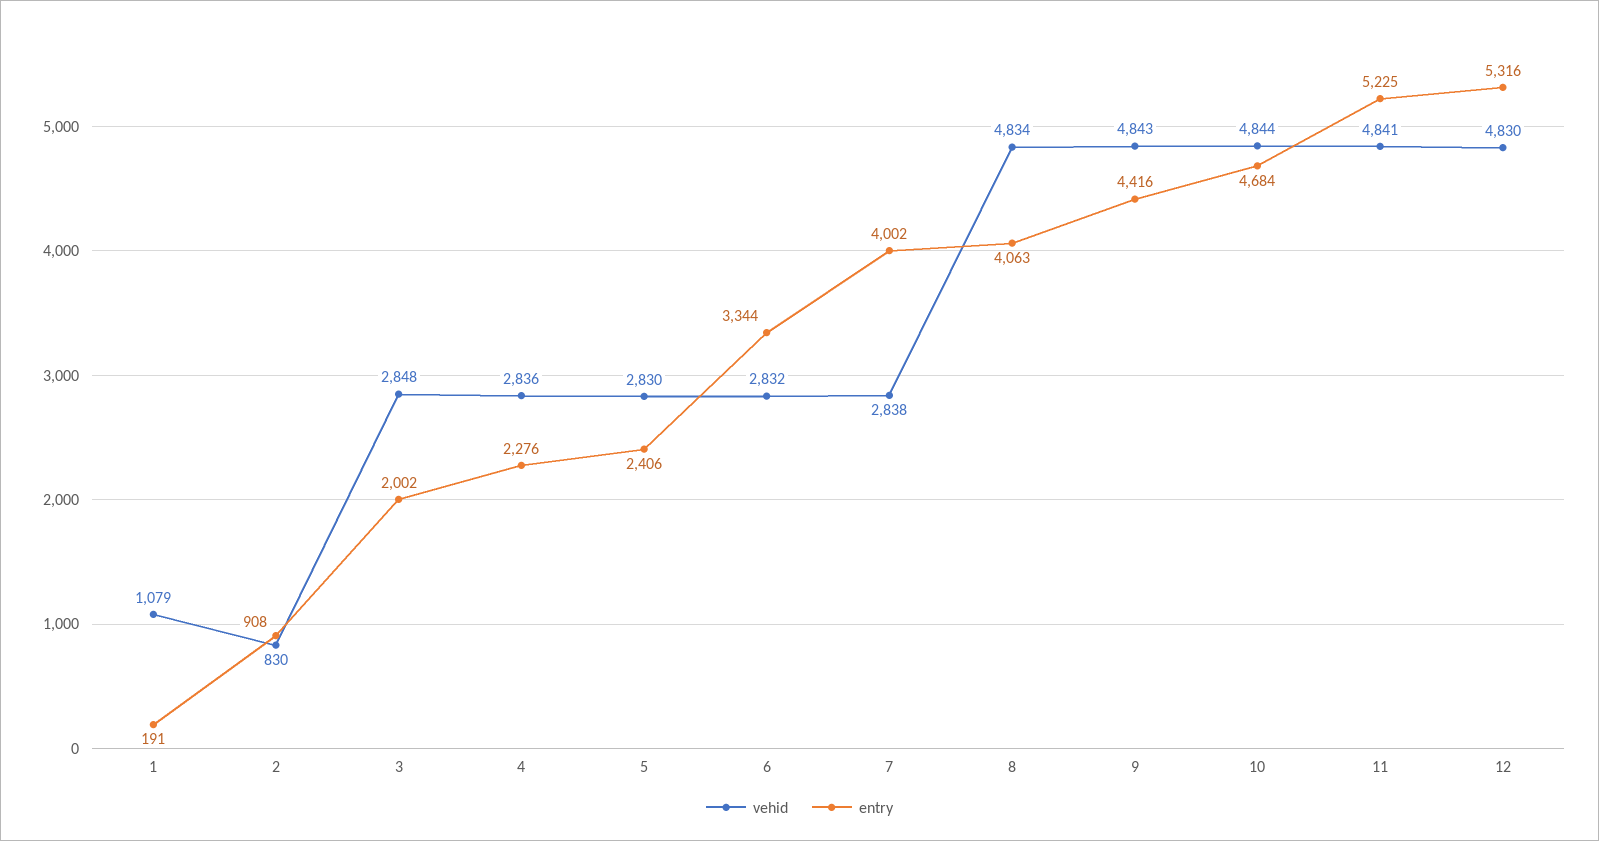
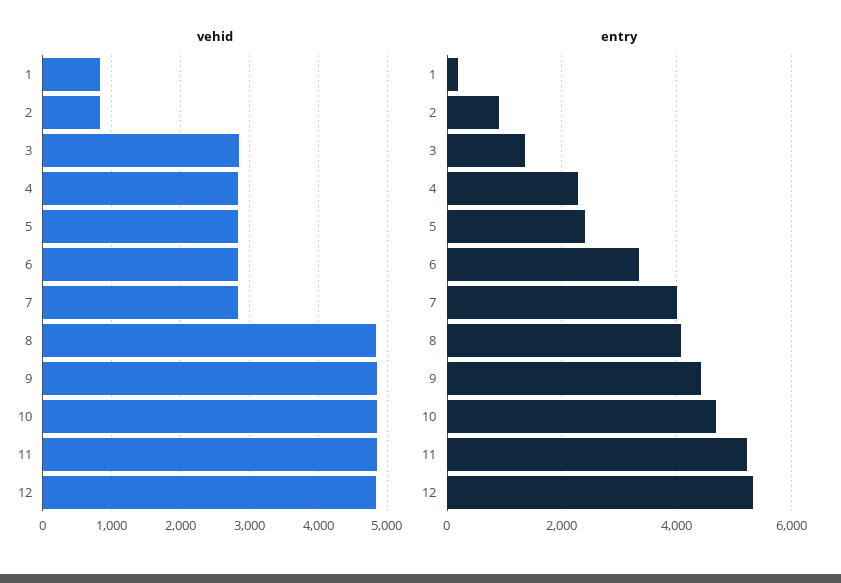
  {
    "vehid": {
-     "1": 1079,
+     "1": 800,
      "2": 830,
      "3": 2848,
      "4": 2836,
      "5": 2830,
      "6": 2832,
      "7": 2838,
      "8": 4834,
      "9": 4843,
      "10": 4844,
      "11": 4841,
      "12": 4830
    },
    "entry": {
      "1": 191,
      "2": 908,
-     "3": 2002,
+     "3": 1400,
      "4": 2276,
      "5": 2406,
      "6": 3344,
      "7": 4002,
      "8": 4063,
      "9": 4416,
      "10": 4684,
      "11": 5225,
      "12": 5316
    }
  }

